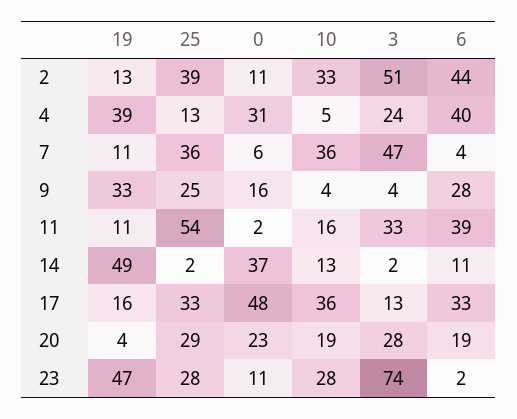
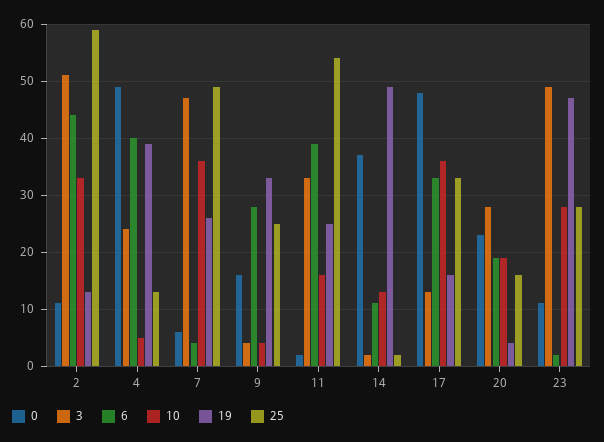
  {
    "19": {
      "2": 13,
      "4": 39,
-     "7": 11,
+     "7": 25,
      "9": 33,
-     "11": 11,
+     "11": 25,
      "14": 49,
      "17": 16,
      "20": 4,
      "23": 47
    },
    "25": {
-     "2": 39,
+     "2": 60,
      "4": 13,
-     "7": 36,
+     "7": 50,
      "9": 25,
      "11": 54,
      "14": 2,
      "17": 33,
-     "20": 29,
+     "20": 15,
      "23": 28
    },
    "0": {
      "2": 11,
-     "4": 31,
+     "4": 50,
      "7": 6,
      "9": 16,
      "11": 2,
      "14": 37,
      "17": 48,
      "20": 23,
      "23": 11
    },
    "10": {
      "2": 33,
      "4": 5,
      "7": 36,
      "9": 4,
      "11": 16,
      "14": 13,
      "17": 36,
      "20": 19,
      "23": 28
    },
    "3": {
      "2": 51,
      "4": 24,
      "7": 47,
      "9": 4,
      "11": 33,
      "14": 2,
      "17": 13,
      "20": 28,
-     "23": 74
+     "23": 50
    },
    "6": {
      "2": 44,
      "4": 40,
      "7": 4,
      "9": 28,
      "11": 39,
      "14": 11,
      "17": 33,
      "20": 19,
      "23": 2
    }
  }

